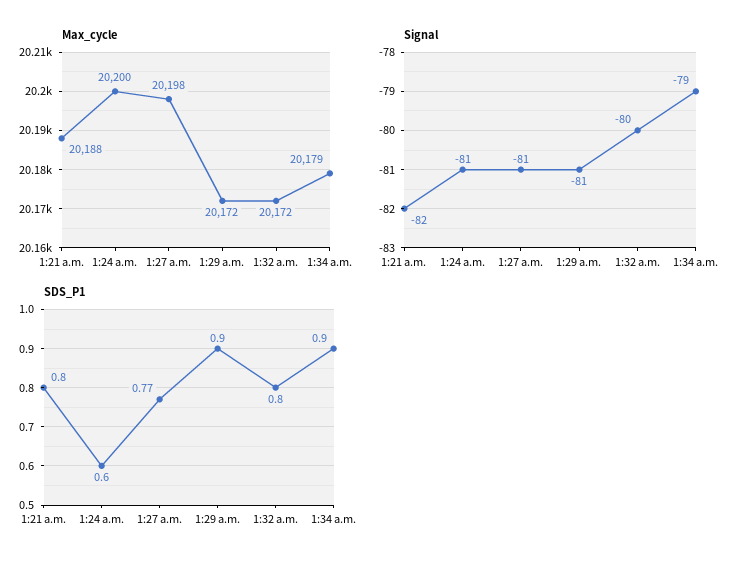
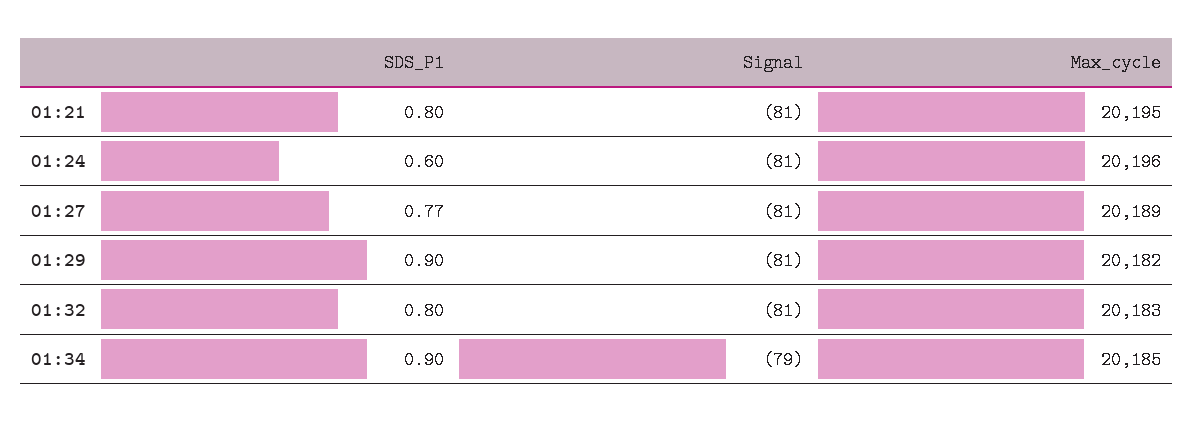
  {
    "Max_cycle": {
-     "1:21 a.m.": 20188,
+     "1:21 a.m.": 20195,
-     "1:24 a.m.": 20200,
+     "1:24 a.m.": 20196,
-     "1:27 a.m.": 20198,
+     "1:27 a.m.": 20189,
-     "1:29 a.m.": 20172,
+     "1:29 a.m.": 20182,
-     "1:32 a.m.": 20172,
+     "1:32 a.m.": 20183,
-     "1:34 a.m.": 20179
+     "1:34 a.m.": 20185
    },
    "Signal": {
-     "1:21 a.m.": -82,
+     "1:21 a.m.": -81,
      "1:24 a.m.": -81,
      "1:27 a.m.": -81,
      "1:29 a.m.": -81,
-     "1:32 a.m.": -80,
+     "1:32 a.m.": -81,
      "1:34 a.m.": -79
    },
    "SDS_P1": {
      "1:21 a.m.": 0.8,
      "1:24 a.m.": 0.6,
      "1:27 a.m.": 0.77,
      "1:29 a.m.": 0.9,
      "1:32 a.m.": 0.8,
      "1:34 a.m.": 0.9
    }
  }

